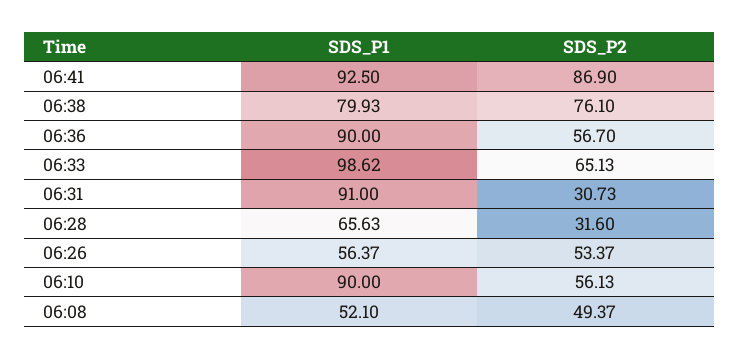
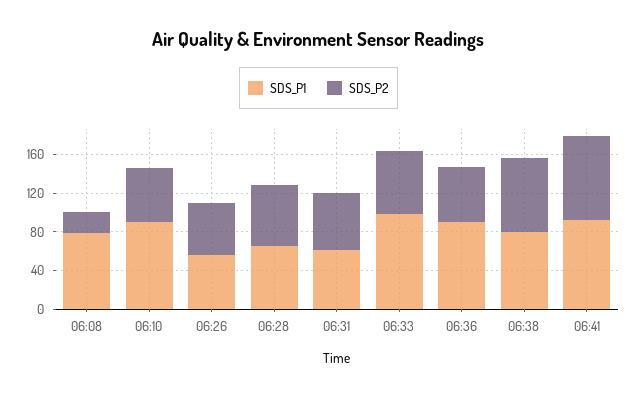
  {
    "SDS_P1": {
      "06:41": 92.5,
      "06:38": 79.93,
      "06:36": 90,
      "06:33": 98.62,
-     "06:31": 91,
+     "06:31": 60,
      "06:28": 65.63,
      "06:26": 56.37,
      "06:10": 90,
-     "06:08": 52.1
+     "06:08": 80
    },
    "SDS_P2": {
      "06:41": 86.9,
      "06:38": 76.1,
      "06:36": 56.7,
      "06:33": 65.13,
-     "06:31": 30.73,
+     "06:31": 60,
-     "06:28": 31.6,
+     "06:28": 60,
      "06:26": 53.37,
      "06:10": 56.13,
-     "06:08": 49.37
+     "06:08": 20
    }
  }

